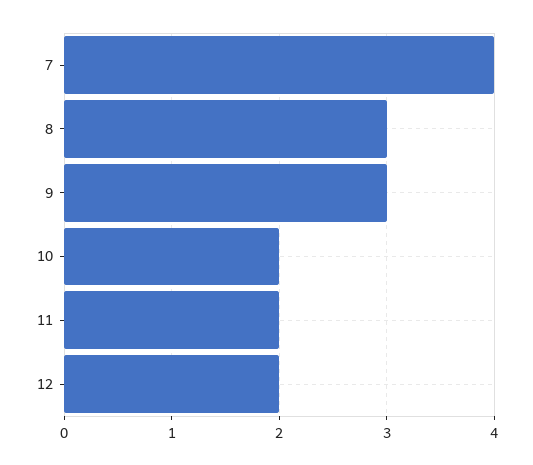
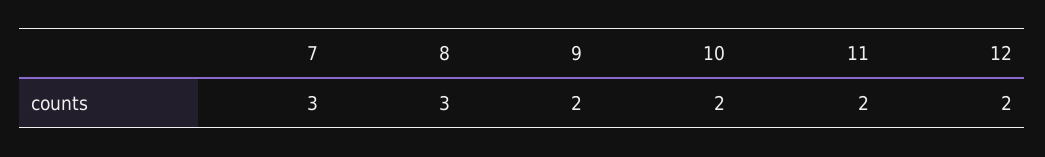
  {
-   "7": 4,
+   "7": 3,
    "8": 3,
-   "9": 3,
+   "9": 2,
    "10": 2,
    "11": 2,
    "12": 2
  }

